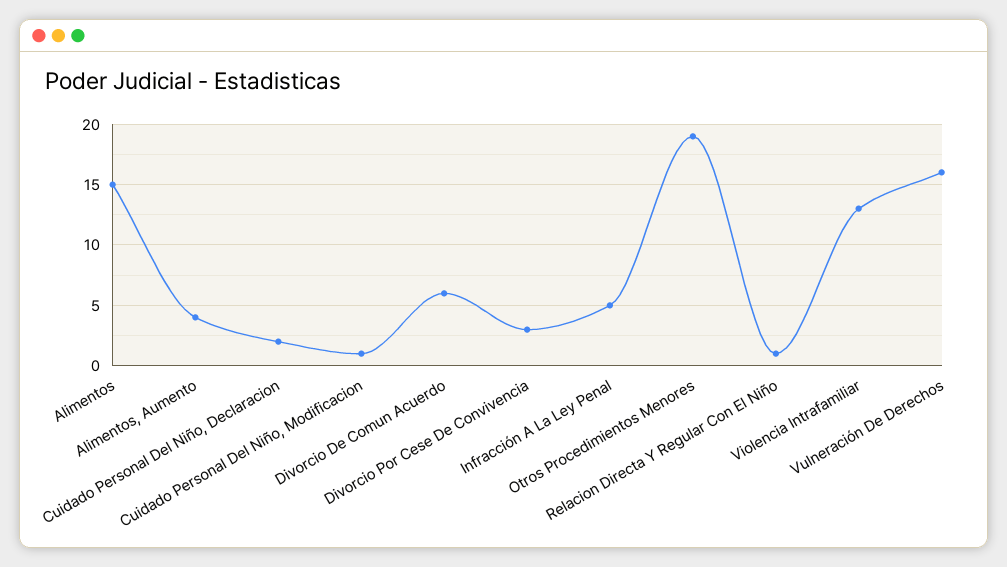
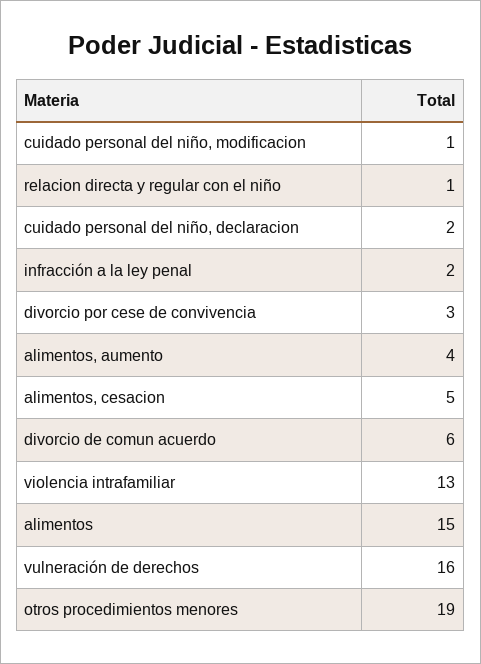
  {
    "Alimentos": 15,
    "Alimentos, Aumento": 4,
    "Cuidado Personal Del Niño, Declaracion": 2,
    "Cuidado Personal Del Niño, Modificacion": 1,
    "Divorcio De Comun Acuerdo": 6,
    "Divorcio Por Cese De Convivencia": 3,
-   "Infracción A La Ley Penal": 5,
+   "Infracción A La Ley Penal": 2,
    "Otros Procedimientos Menores": 19,
    "Relacion Directa Y Regular Con El Niño": 1,
    "Violencia Intrafamiliar": 13,
-   "Vulneración De Derechos": 16
+   "Vulneración De Derechos": 16,
+   "alimentos, cesacion": 5
  }

